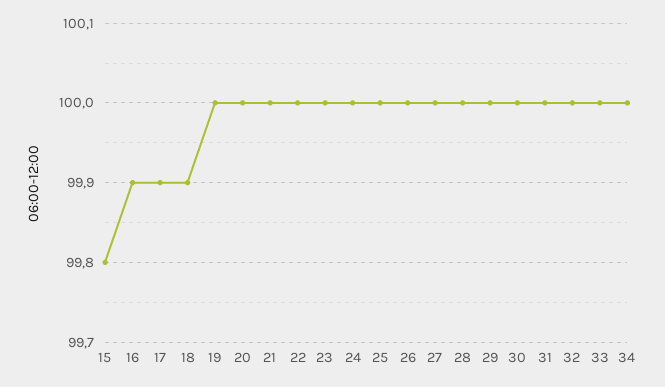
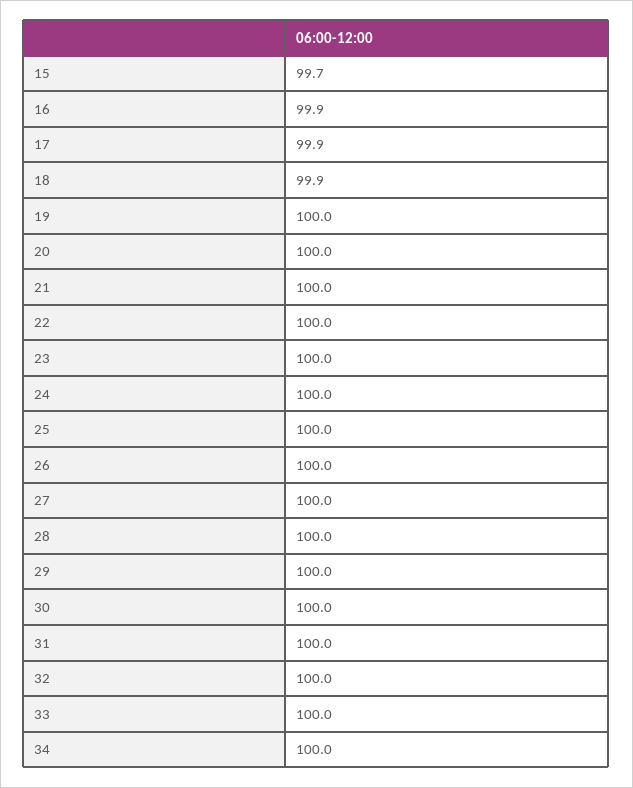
  {
-   "15": 99.8,
+   "15": 99.7,
    "16": 99.9,
    "17": 99.9,
    "18": 99.9,
    "19": 100,
    "20": 100,
    "21": 100,
    "22": 100,
    "23": 100,
    "24": 100,
    "25": 100,
    "26": 100,
    "27": 100,
    "28": 100,
    "29": 100,
    "30": 100,
    "31": 100,
    "32": 100,
    "33": 100,
    "34": 100
  }

